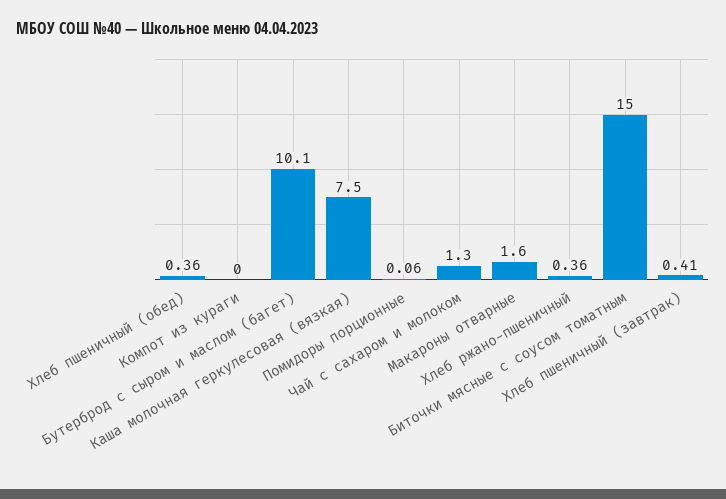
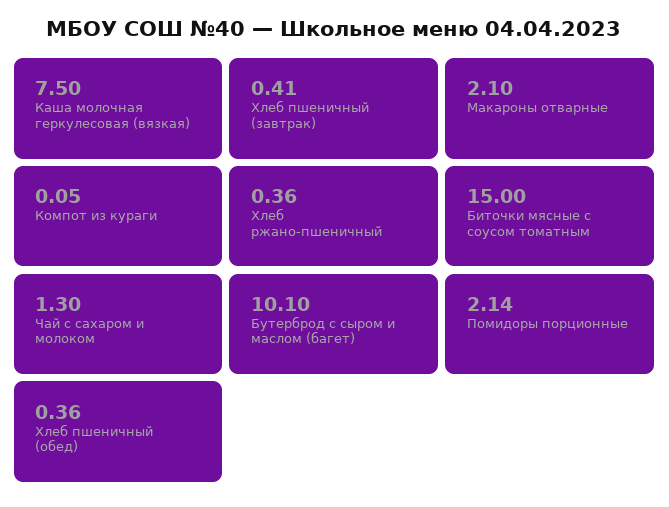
  {
    "Хлеб пшеничный (обед)": 0.36,
-   "Компот из кураги": 0,
+   "Компот из кураги": 0.05,
    "Бутерброд с сыром и маслом (багет)": 10.1,
    "Каша молочная геркулесовая (вязкая)": 7.5,
-   "Помидоры порционные": 0.06,
+   "Помидоры порционные": 2.14,
    "Чай с сахаром и молоком": 1.3,
-   "Макароны отварные": 1.6,
+   "Макароны отварные": 2.1,
    "Хлеб ржано-пшеничный": 0.36,
    "Биточки мясные с соусом томатным": 15,
    "Хлеб пшеничный (завтрак)": 0.41
  }

